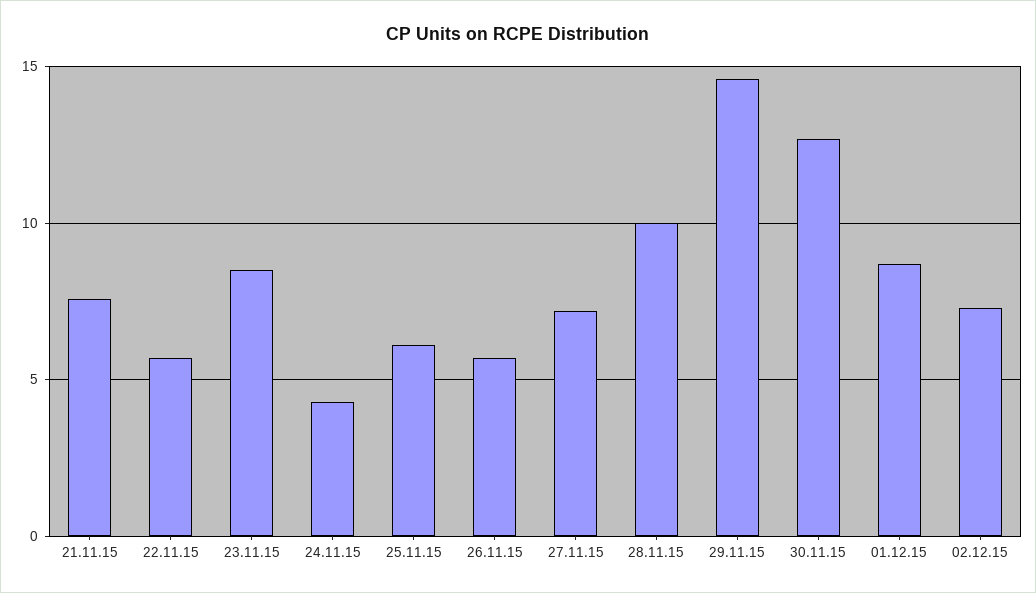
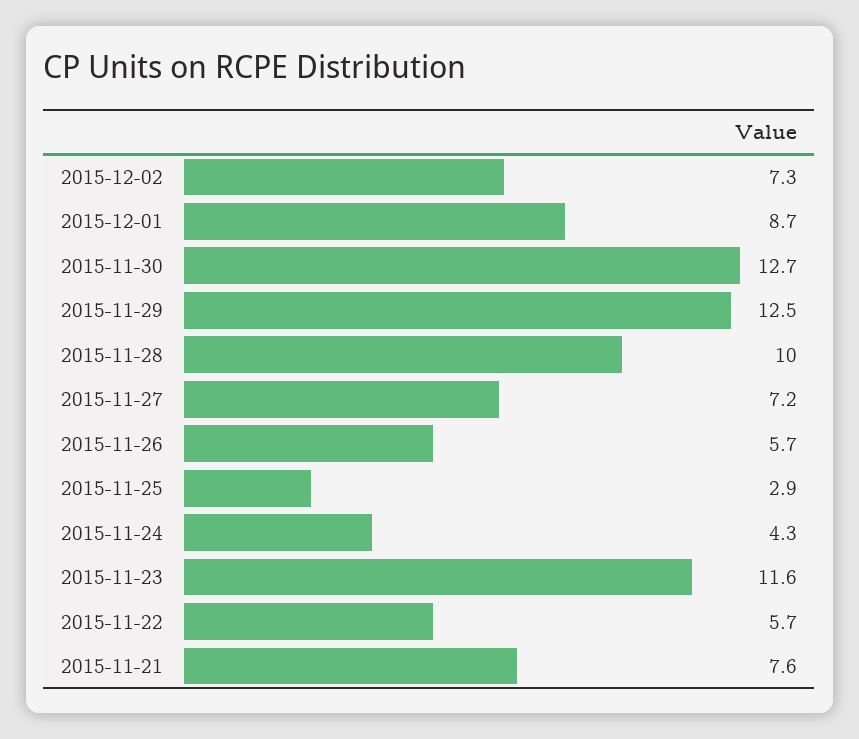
  {
    "21.11.15": 7.6,
    "22.11.15": 5.7,
-   "23.11.15": 8.5,
+   "23.11.15": 11.6,
    "24.11.15": 4.3,
-   "25.11.15": 6,
+   "25.11.15": 2.9,
    "26.11.15": 5.7,
    "27.11.15": 7.2,
    "28.11.15": 10,
-   "29.11.15": 14.5,
+   "29.11.15": 12.5,
    "30.11.15": 12.7,
    "01.12.15": 8.7,
    "02.12.15": 7.3
  }

